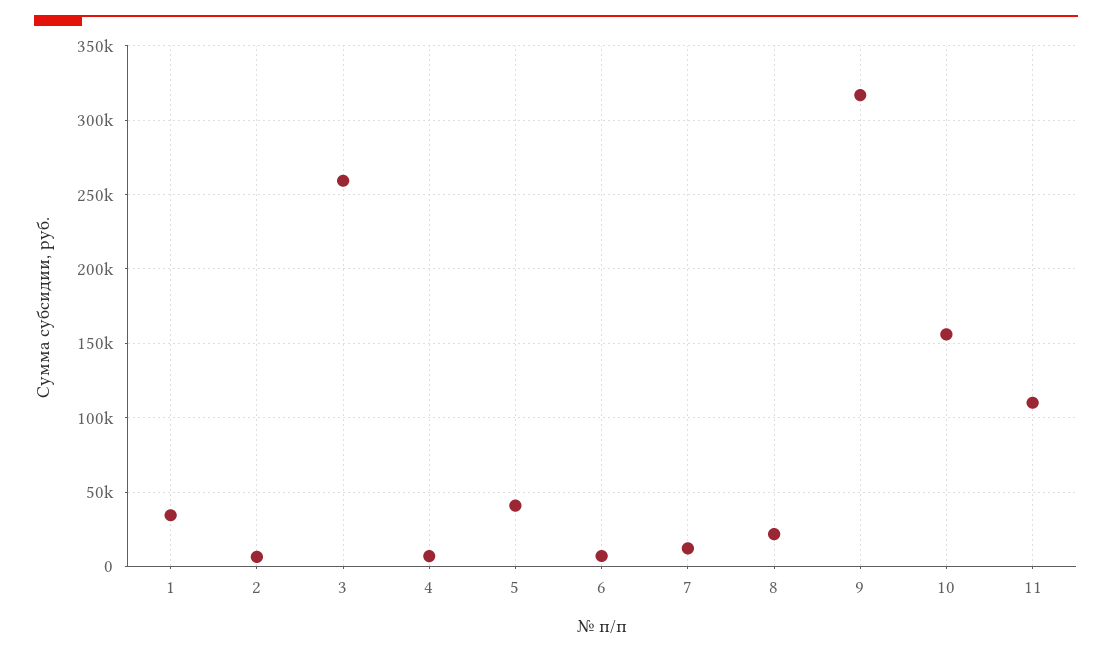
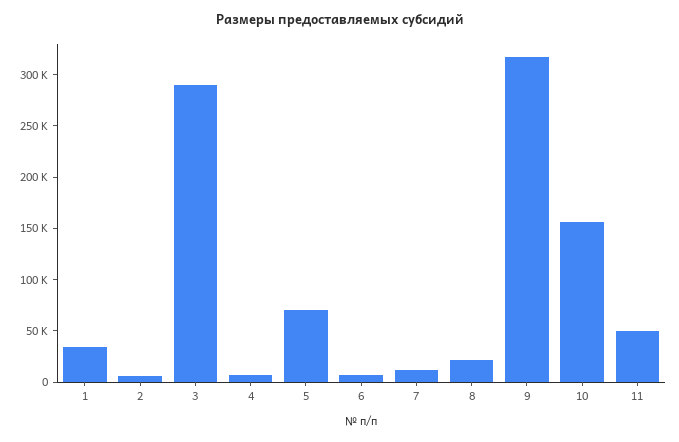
  {
    "1": 35000,
    "2": 5000,
-   "3": 260000,
+   "3": 290000,
    "4": 5000,
-   "5": 40000,
+   "5": 70000,
    "6": 5000,
    "7": 10000,
    "8": 20000,
    "9": 315000,
    "10": 155000,
-   "11": 110000
+   "11": 50000
  }

